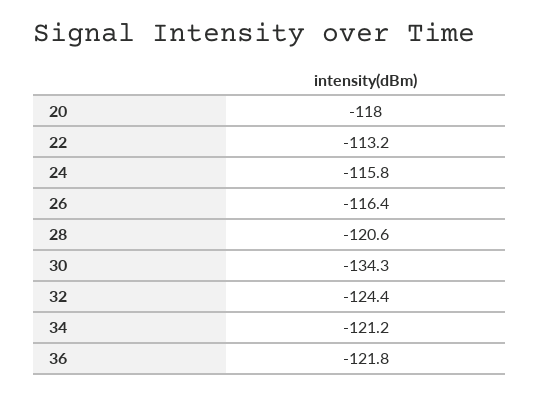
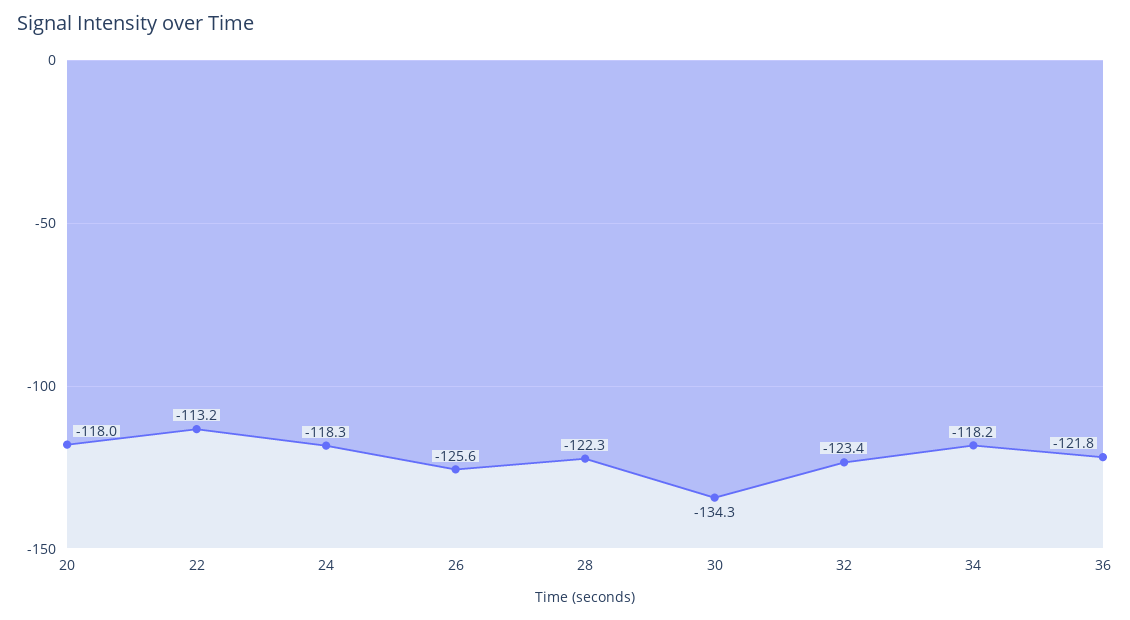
  {
    "20": -118,
    "22": -113.2,
-   "24": -115.8,
+   "24": -118.3,
-   "26": -116.4,
+   "26": -125.6,
-   "28": -120.6,
+   "28": -122.3,
    "30": -134.3,
-   "32": -124.4,
+   "32": -123.4,
-   "34": -121.2,
+   "34": -118.2,
    "36": -121.8
  }

